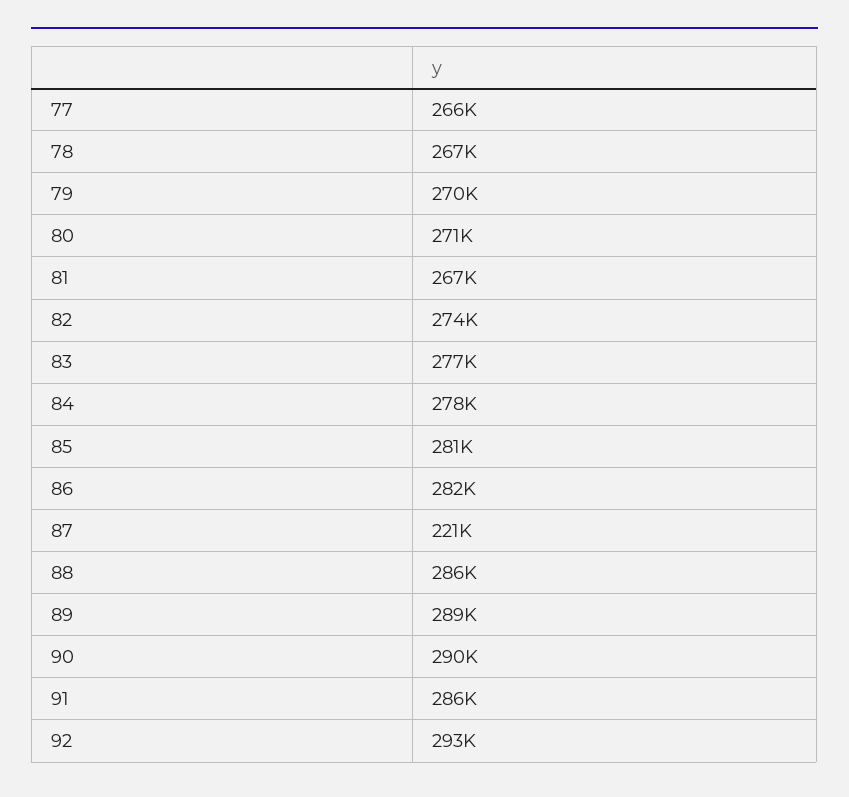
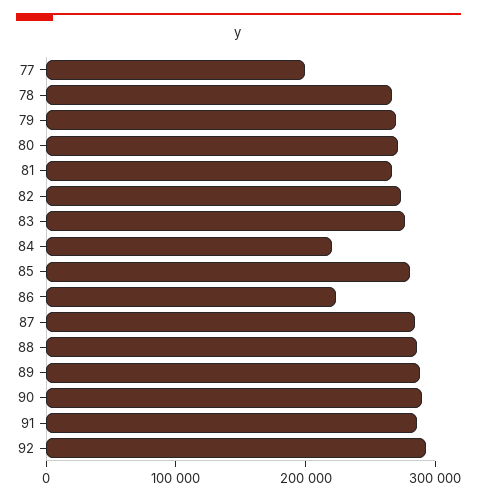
  {
-   "77": 266000,
+   "77": 200000,
    "78": 267000,
    "79": 270000,
    "80": 271000,
    "81": 267000,
    "82": 274000,
    "83": 277000,
-   "84": 278000,
+   "84": 220000,
    "85": 281000,
-   "86": 282000,
+   "86": 220000,
-   "87": 221000,
+   "87": 280000,
    "88": 286000,
    "89": 289000,
    "90": 290000,
    "91": 286000,
    "92": 293000
  }

